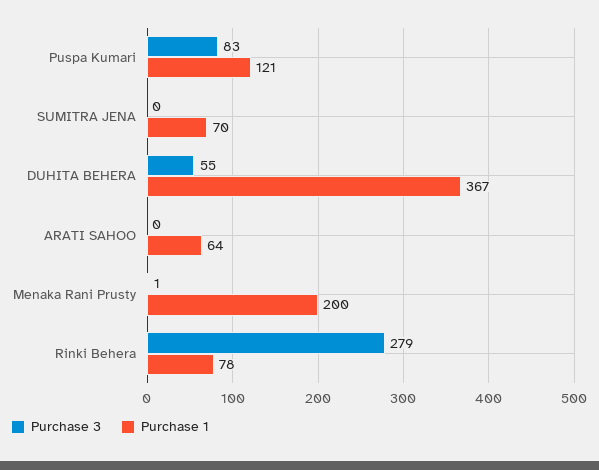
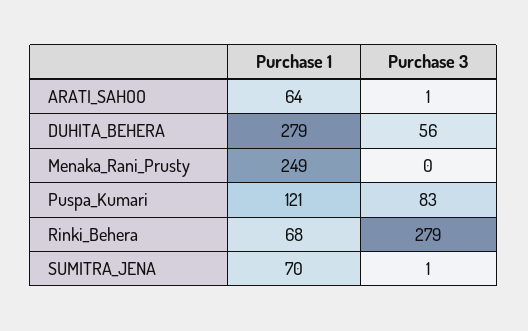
  {
    "Purchase 3": {
      "Puspa Kumari": 83,
-     "SUMITRA JENA": 0,
+     "SUMITRA JENA": 1,
-     "DUHITA BEHERA": 55,
+     "DUHITA BEHERA": 56,
-     "ARATI SAHOO": 0,
+     "ARATI SAHOO": 1,
-     "Menaka Rani Prusty": 1,
+     "Menaka Rani Prusty": 0,
      "Rinki Behera": 279
    },
    "Purchase 1": {
      "Puspa Kumari": 121,
      "SUMITRA JENA": 70,
-     "DUHITA BEHERA": 367,
+     "DUHITA BEHERA": 279,
      "ARATI SAHOO": 64,
-     "Menaka Rani Prusty": 200,
+     "Menaka Rani Prusty": 249,
-     "Rinki Behera": 78
+     "Rinki Behera": 68
    }
  }

